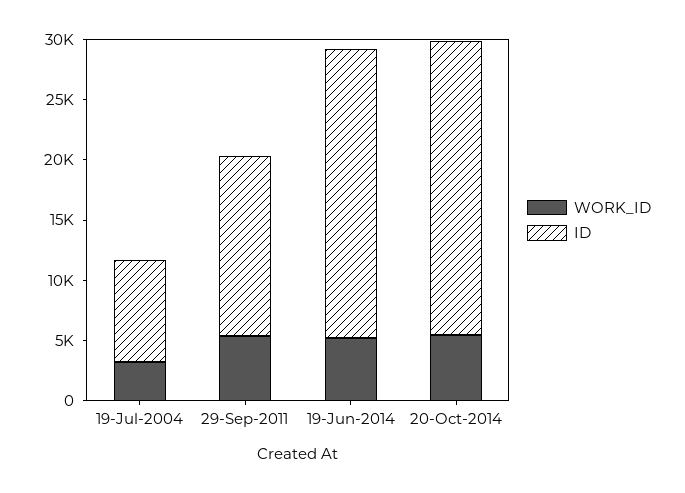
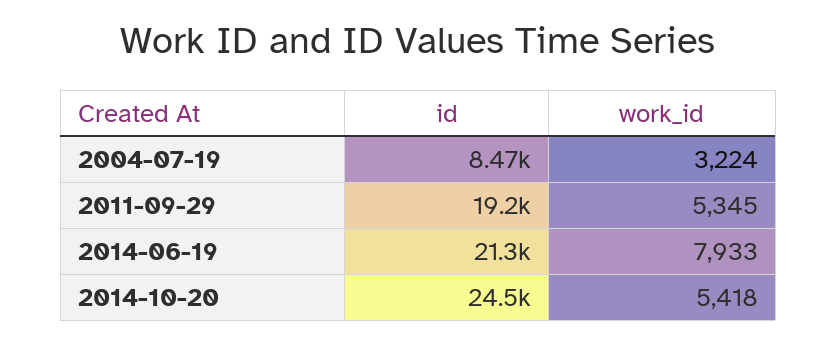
  {
    "WORK_ID": {
      "19-Jul-2004": 3224,
      "29-Sep-2011": 5345,
-     "19-Jun-2014": 5000,
+     "19-Jun-2014": 7933,
      "20-Oct-2014": 5418
    },
    "ID": {
      "19-Jul-2004": 8470,
-     "29-Sep-2011": 15000,
+     "29-Sep-2011": 19200,
-     "19-Jun-2014": 24000,
+     "19-Jun-2014": 21300,
      "20-Oct-2014": 24500
    }
  }

